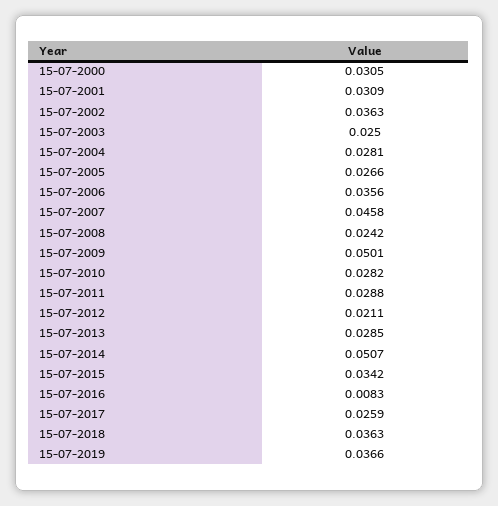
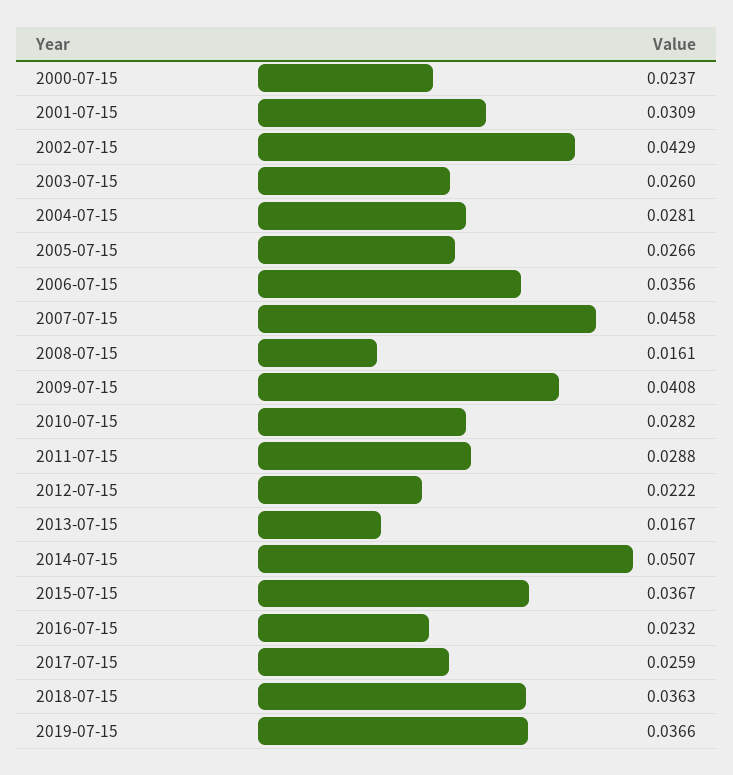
  {
-   "15-07-2000": 0.0305,
+   "15-07-2000": 0.0237,
    "15-07-2001": 0.0309,
-   "15-07-2002": 0.0363,
+   "15-07-2002": 0.0429,
-   "15-07-2003": 0.025,
+   "15-07-2003": 0.026,
    "15-07-2004": 0.0281,
    "15-07-2005": 0.0266,
    "15-07-2006": 0.0356,
    "15-07-2007": 0.0458,
-   "15-07-2008": 0.0242,
+   "15-07-2008": 0.0161,
-   "15-07-2009": 0.0501,
+   "15-07-2009": 0.0408,
    "15-07-2010": 0.0282,
    "15-07-2011": 0.0288,
-   "15-07-2012": 0.0211,
+   "15-07-2012": 0.0222,
-   "15-07-2013": 0.0285,
+   "15-07-2013": 0.0167,
    "15-07-2014": 0.0507,
-   "15-07-2015": 0.0342,
+   "15-07-2015": 0.0367,
-   "15-07-2016": 0.0083,
+   "15-07-2016": 0.0232,
    "15-07-2017": 0.0259,
    "15-07-2018": 0.0363,
    "15-07-2019": 0.0366
  }

